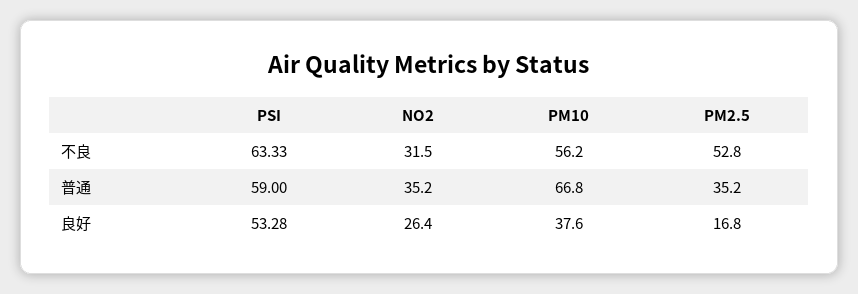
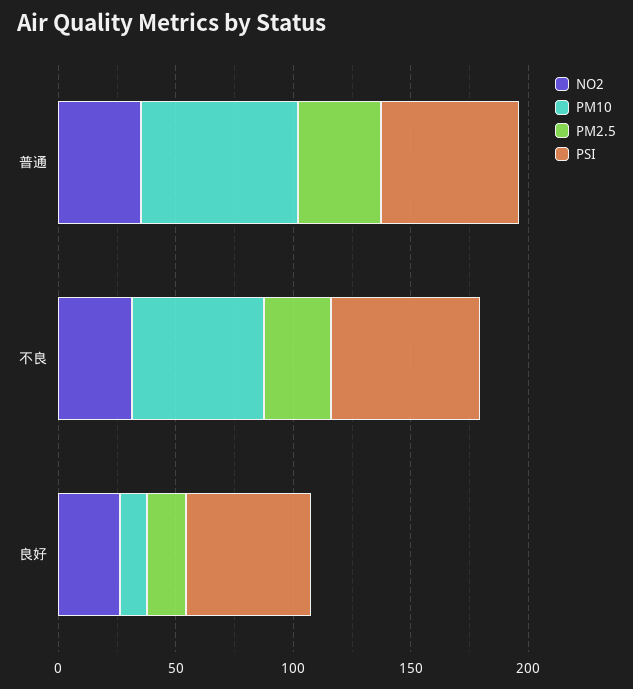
  {
    "PSI": {
      "不良": 63.33,
      "普通": 59,
      "良好": 53.28
    },
    "NO2": {
      "不良": 31.5,
      "普通": 35.2,
      "良好": 26.4
    },
    "PM10": {
      "不良": 56.2,
      "普通": 66.8,
-     "良好": 37.6
+     "良好": 10
    },
    "PM2.5": {
-     "不良": 52.8,
+     "不良": 30,
      "普通": 35.2,
      "良好": 16.8
    }
  }

